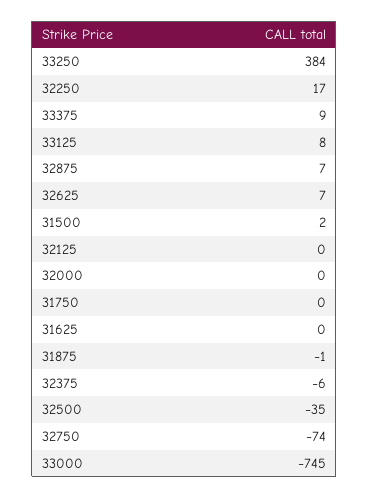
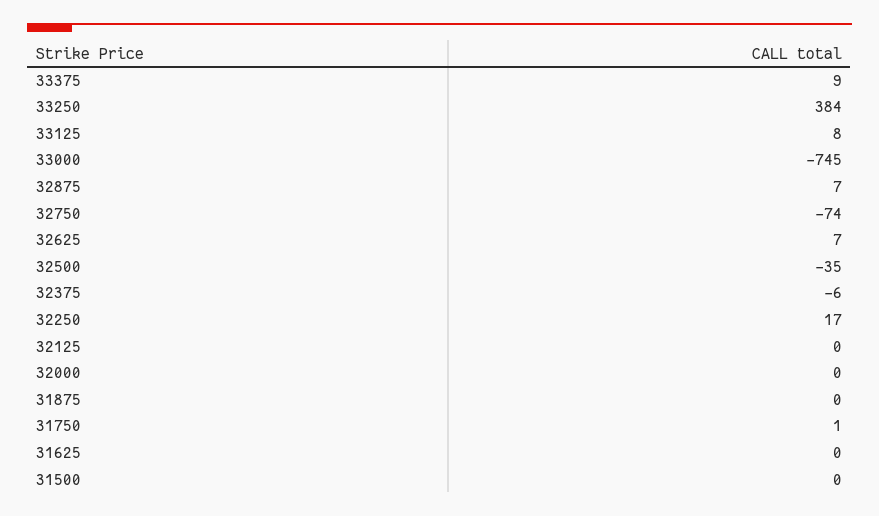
  {
    "33250": 384,
    "32250": 17,
    "33375": 9,
    "33125": 8,
    "32875": 7,
    "32625": 7,
-   "31500": 2,
+   "31500": 0,
    "32125": 0,
    "32000": 0,
-   "31750": 0,
+   "31750": 1,
    "31625": 0,
-   "31875": -1,
+   "31875": 0,
    "32375": -6,
    "32500": -35,
    "32750": -74,
    "33000": -745
  }

